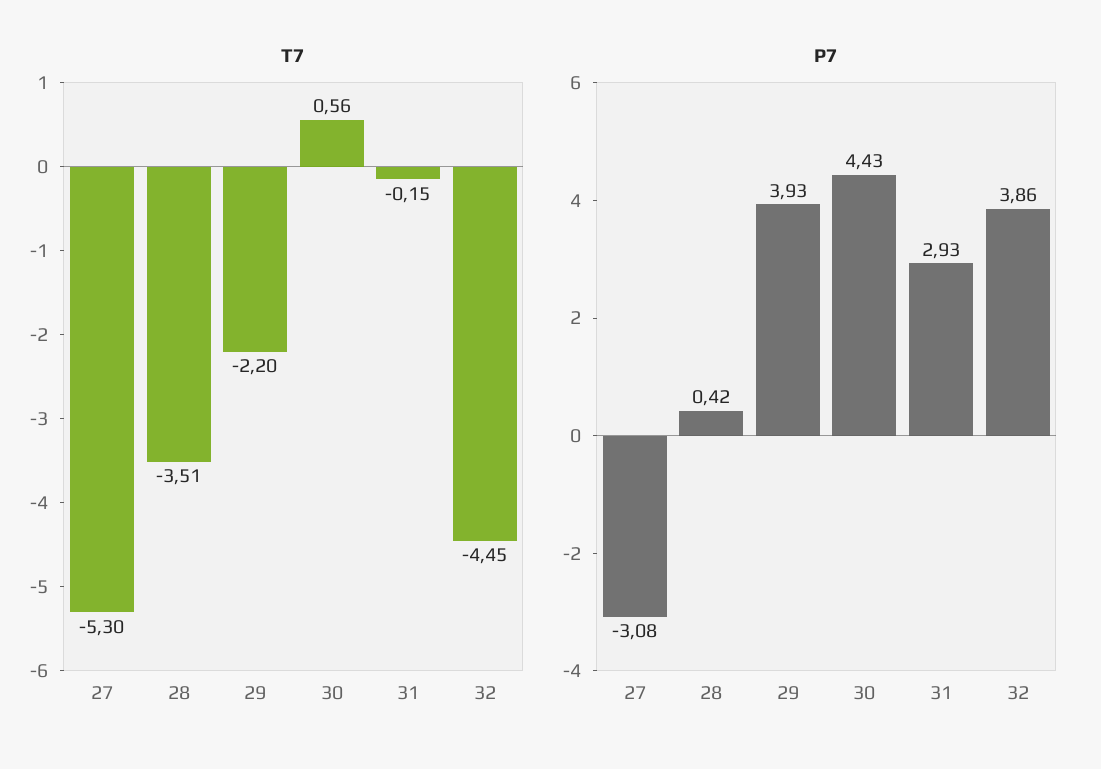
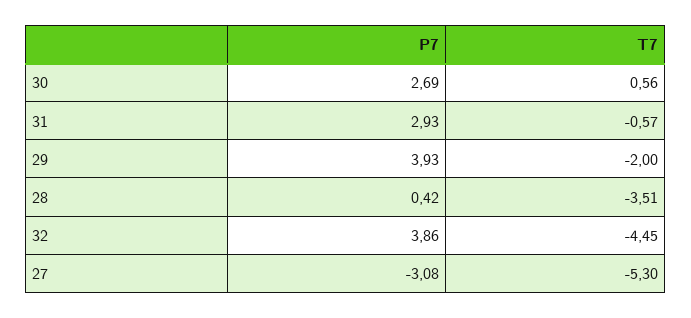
  {
    "T7": {
      "27": -5.3,
      "28": -3.51,
-     "29": -2.2,
+     "29": -2,
      "30": 0.56,
-     "31": -0.15,
+     "31": -0.57,
      "32": -4.45
    },
    "P7": {
      "27": -3.08,
      "28": 0.42,
      "29": 3.93,
-     "30": 4.43,
+     "30": 2.69,
      "31": 2.93,
      "32": 3.86
    }
  }

